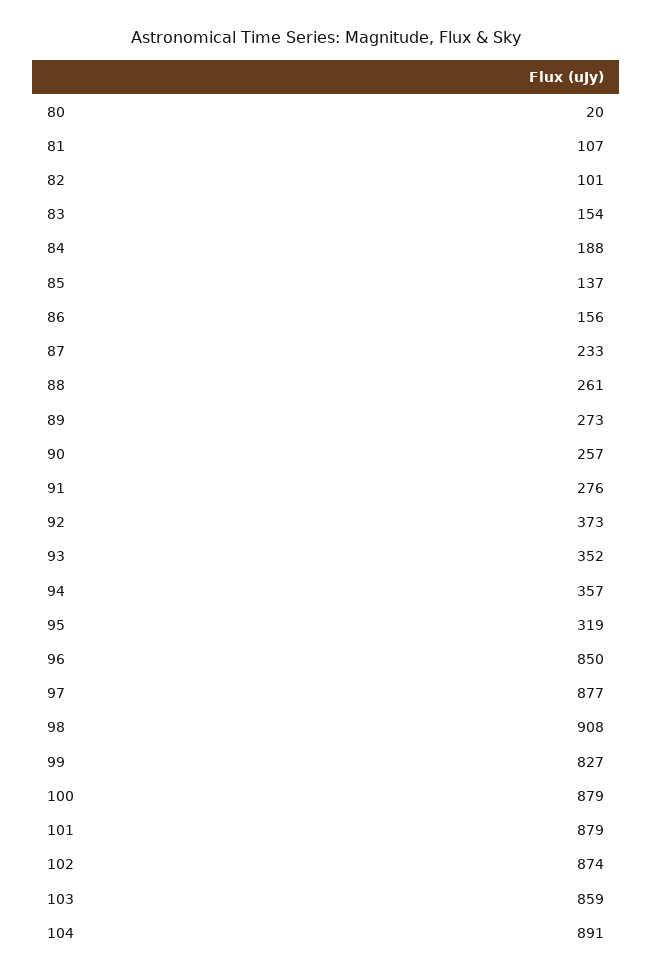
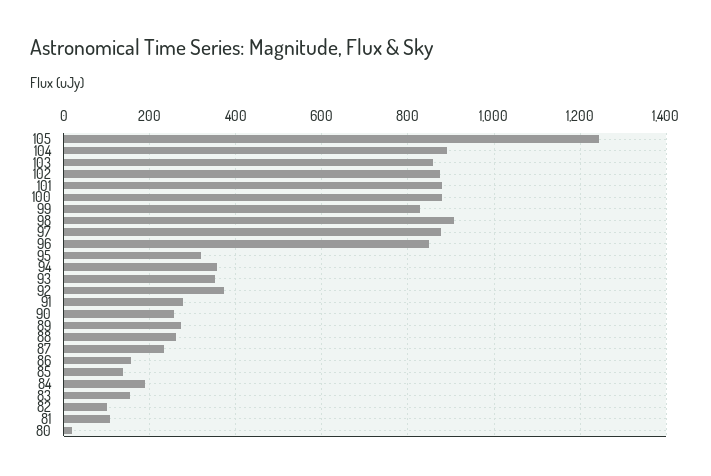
  {
    "80": 20,
    "81": 107,
    "82": 101,
    "83": 154,
    "84": 188,
    "85": 137,
    "86": 156,
    "87": 233,
    "88": 261,
    "89": 273,
    "90": 257,
    "91": 276,
    "92": 373,
    "93": 352,
    "94": 357,
    "95": 319,
    "96": 850,
    "97": 877,
    "98": 908,
    "99": 827,
    "100": 879,
    "101": 879,
    "102": 874,
    "103": 859,
-   "104": 891
+   "104": 891,
+   "105": 1240
  }

